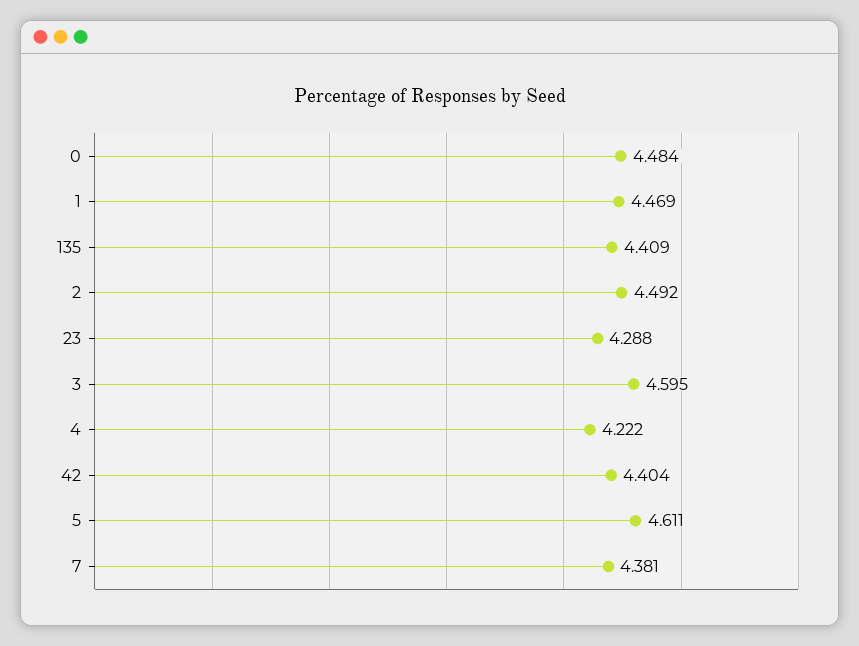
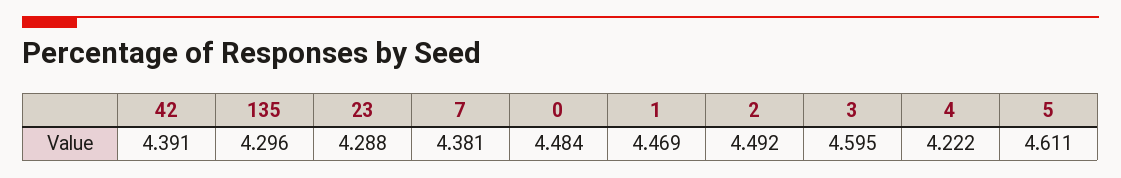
  {
    "0": 4.484,
    "1": 4.469,
-   "135": 4.409,
+   "135": 4.296,
    "2": 4.492,
    "23": 4.288,
    "3": 4.595,
    "4": 4.222,
-   "42": 4.404,
+   "42": 4.391,
    "5": 4.611,
    "7": 4.381
  }

